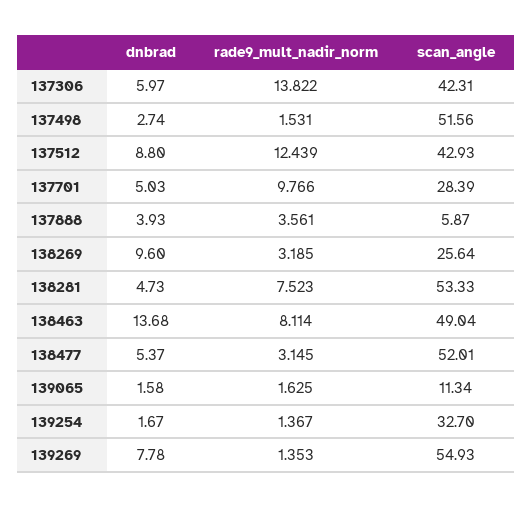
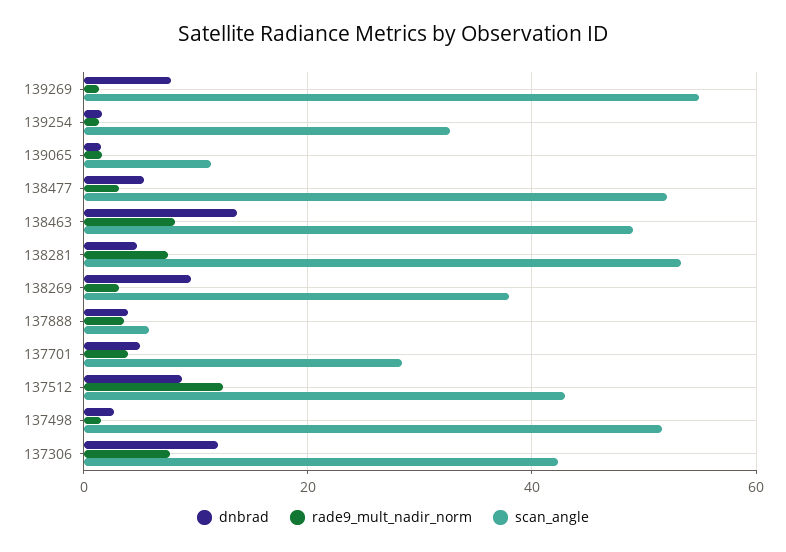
  {
    "dnbrad": {
-     "137306": 5.97,
+     "137306": 12,
      "137498": 2.74,
      "137512": 8.8,
      "137701": 5.03,
      "137888": 3.93,
      "138269": 9.6,
      "138281": 4.73,
      "138463": 13.68,
      "138477": 5.37,
      "139065": 1.58,
      "139254": 1.67,
      "139269": 7.78
    },
    "rade9_mult_nadir_norm": {
-     "137306": 13.822,
+     "137306": 8,
      "137498": 1.531,
      "137512": 12.439,
-     "137701": 9.766,
+     "137701": 4,
      "137888": 3.561,
      "138269": 3.185,
      "138281": 7.523,
      "138463": 8.114,
      "138477": 3.145,
      "139065": 1.625,
      "139254": 1.367,
      "139269": 1.353
    },
    "scan_angle": {
      "137306": 42.31,
      "137498": 51.56,
      "137512": 42.93,
      "137701": 28.39,
      "137888": 5.87,
-     "138269": 25.64,
+     "138269": 38,
      "138281": 53.33,
      "138463": 49.04,
      "138477": 52.01,
      "139065": 11.34,
      "139254": 32.7,
      "139269": 54.93
    }
  }

